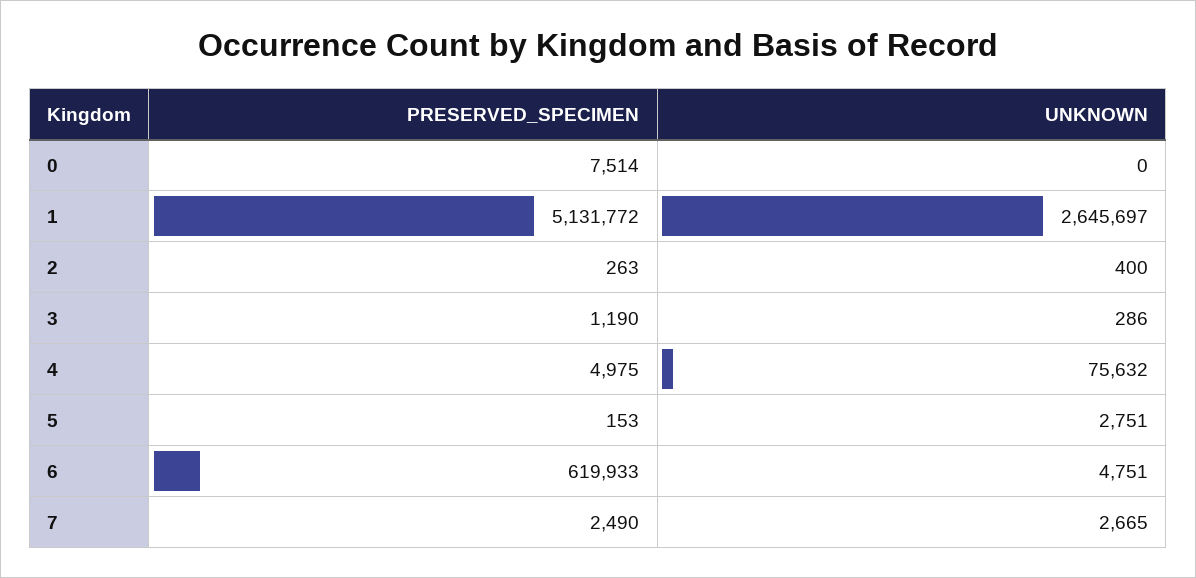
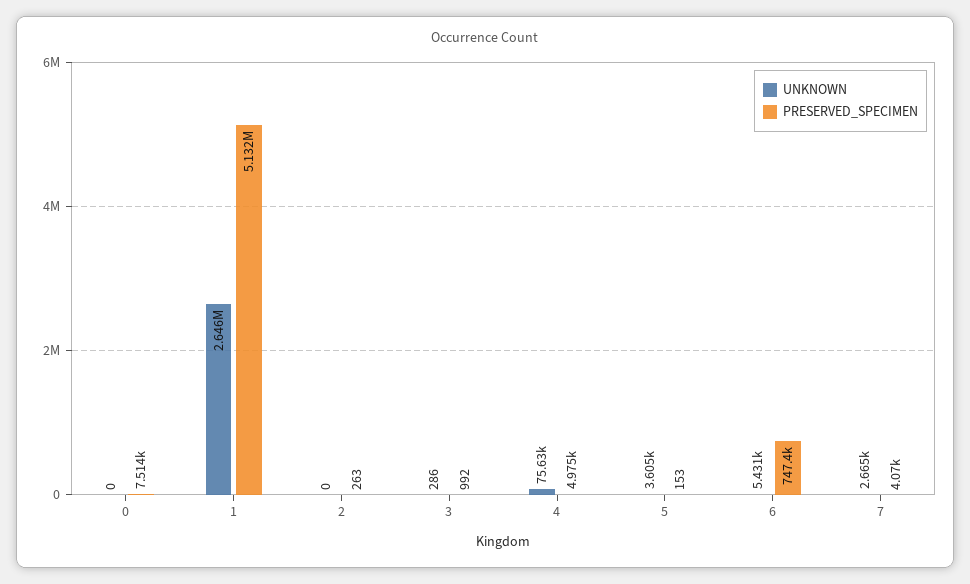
  {
    "PRESERVED_SPECIMEN": {
      "0": 7514,
      "1": 5131772,
      "2": 263,
-     "3": 1190,
+     "3": 992,
      "4": 4975,
      "5": 153,
-     "6": 619933,
+     "6": 747400,
-     "7": 2490
+     "7": 4070
    },
    "UNKNOWN": {
      "0": 0,
      "1": 2645697,
-     "2": 400,
+     "2": 0,
      "3": 286,
      "4": 75632,
-     "5": 2751,
+     "5": 3605,
-     "6": 4751,
+     "6": 5431,
      "7": 2665
    }
  }

